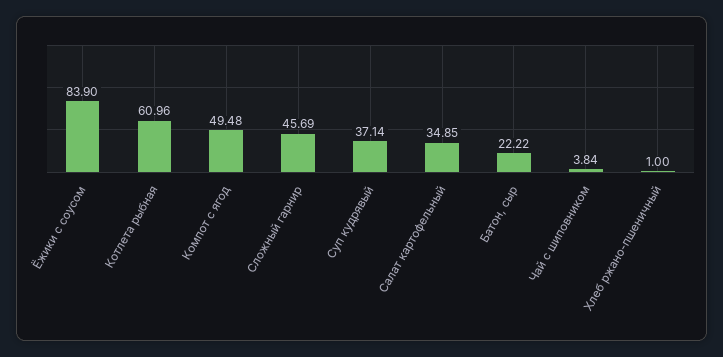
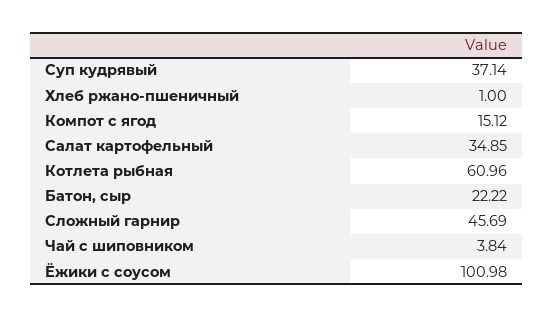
  {
-   "Ёжики с соусом": 83.9,
+   "Ёжики с соусом": 100.98,
    "Котлета рыбная": 60.96,
-   "Компот с ягод": 49.48,
+   "Компот с ягод": 15.12,
    "Сложный гарнир": 45.69,
    "Суп кудрявый": 37.14,
    "Салат картофельный": 34.85,
    "Батон, сыр": 22.22,
    "Чай с шиповником": 3.84,
    "Хлеб ржано-пшеничный": 1
  }

